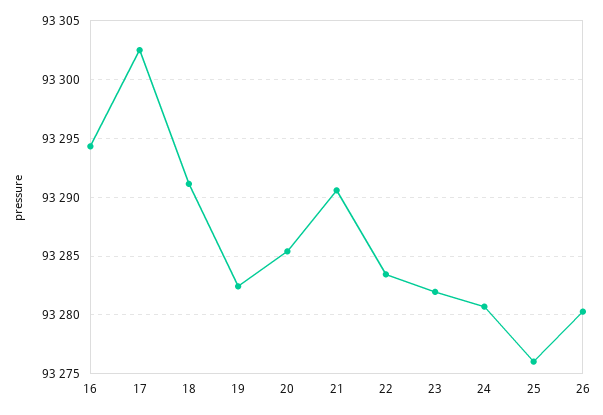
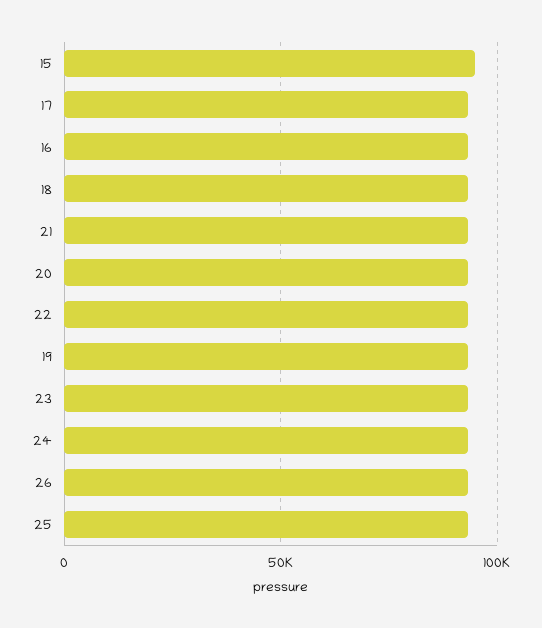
  {
    "16": 93294,
    "17": 93303,
    "18": 93291,
    "19": 93282,
    "20": 93285,
    "21": 93291,
    "22": 93283,
    "23": 93282,
    "24": 93281,
    "25": 93276,
-   "26": 93280
+   "26": 93280,
+   "15": 95000
  }

